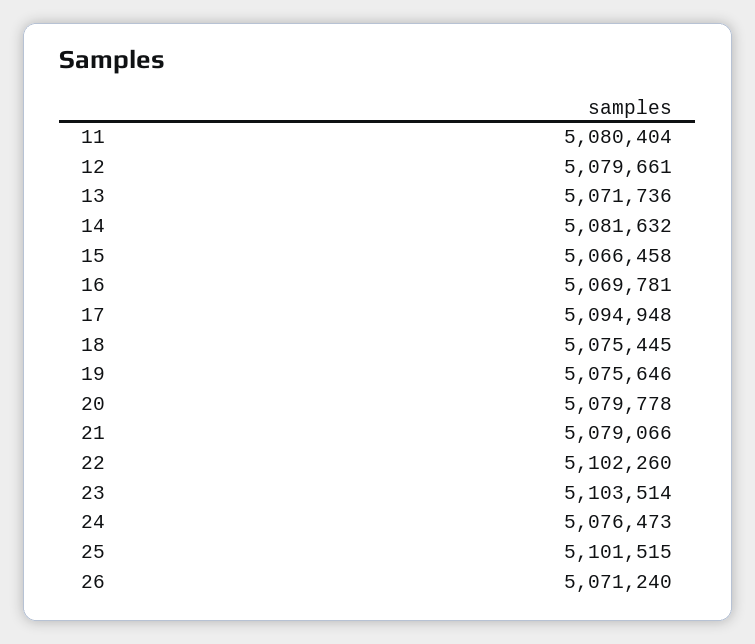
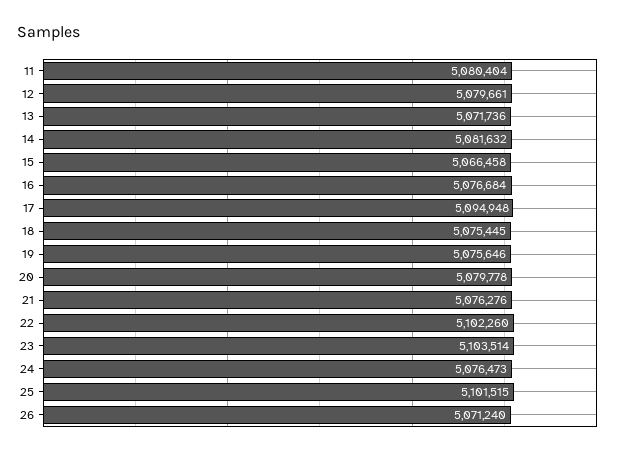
  {
    "11": 5080404,
    "12": 5079661,
    "13": 5071736,
    "14": 5081632,
    "15": 5066458,
-   "16": 5069781,
+   "16": 5076684,
    "17": 5094948,
    "18": 5075445,
    "19": 5075646,
    "20": 5079778,
-   "21": 5079066,
+   "21": 5076276,
    "22": 5102260,
    "23": 5103514,
    "24": 5076473,
    "25": 5101515,
    "26": 5071240
  }

